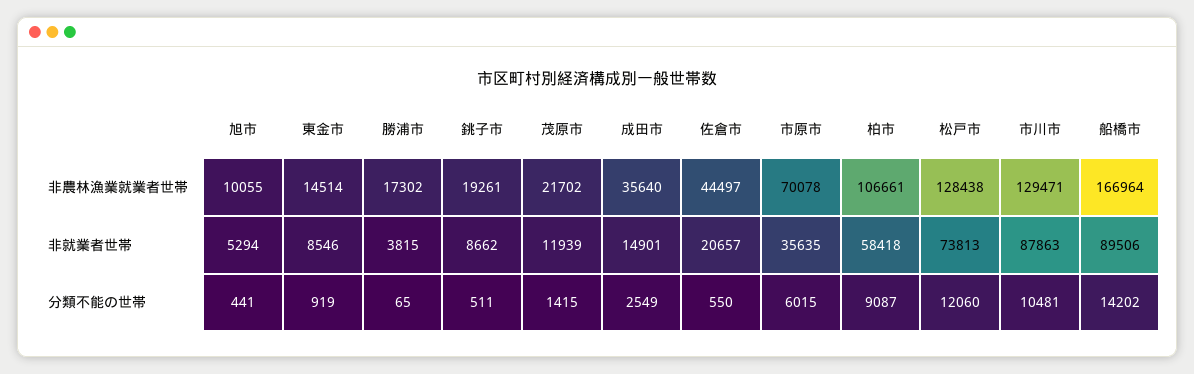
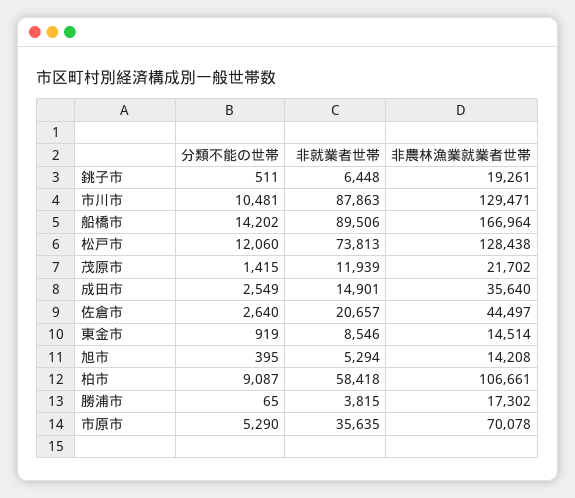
  {
    "旭市": {
-     "非農林漁業就業者世帯": 10055,
+     "非農林漁業就業者世帯": 14208,
      "非就業者世帯": 5294,
-     "分類不能の世帯": 441
+     "分類不能の世帯": 395
    },
    "東金市": {
      "非農林漁業就業者世帯": 14514,
      "非就業者世帯": 8546,
      "分類不能の世帯": 919
    },
    "勝浦市": {
      "非農林漁業就業者世帯": 17302,
      "非就業者世帯": 3815,
      "分類不能の世帯": 65
    },
    "銚子市": {
      "非農林漁業就業者世帯": 19261,
-     "非就業者世帯": 8662,
+     "非就業者世帯": 6448,
      "分類不能の世帯": 511
    },
    "茂原市": {
      "非農林漁業就業者世帯": 21702,
      "非就業者世帯": 11939,
      "分類不能の世帯": 1415
    },
    "成田市": {
      "非農林漁業就業者世帯": 35640,
      "非就業者世帯": 14901,
      "分類不能の世帯": 2549
    },
    "佐倉市": {
      "非農林漁業就業者世帯": 44497,
      "非就業者世帯": 20657,
-     "分類不能の世帯": 550
+     "分類不能の世帯": 2640
    },
    "市原市": {
      "非農林漁業就業者世帯": 70078,
      "非就業者世帯": 35635,
-     "分類不能の世帯": 6015
+     "分類不能の世帯": 5290
    },
    "柏市": {
      "非農林漁業就業者世帯": 106661,
      "非就業者世帯": 58418,
      "分類不能の世帯": 9087
    },
    "松戸市": {
      "非農林漁業就業者世帯": 128438,
      "非就業者世帯": 73813,
      "分類不能の世帯": 12060
    },
    "市川市": {
      "非農林漁業就業者世帯": 129471,
      "非就業者世帯": 87863,
      "分類不能の世帯": 10481
    },
    "船橋市": {
      "非農林漁業就業者世帯": 166964,
      "非就業者世帯": 89506,
      "分類不能の世帯": 14202
    }
  }

